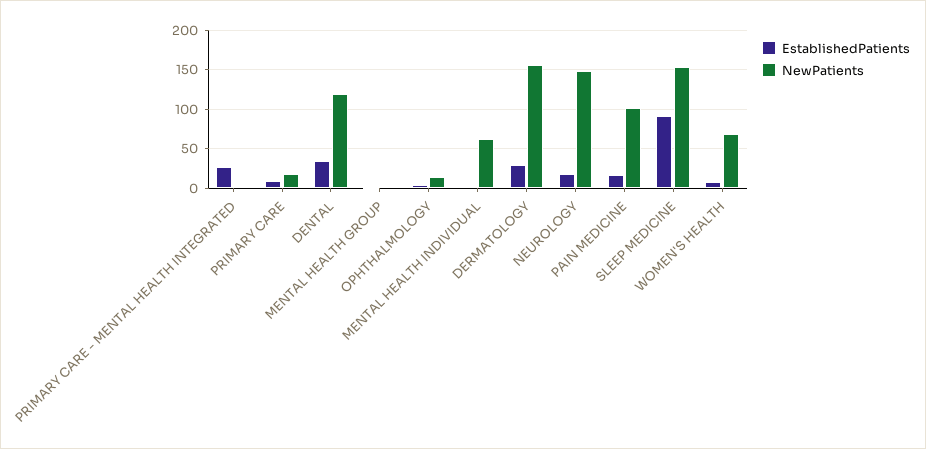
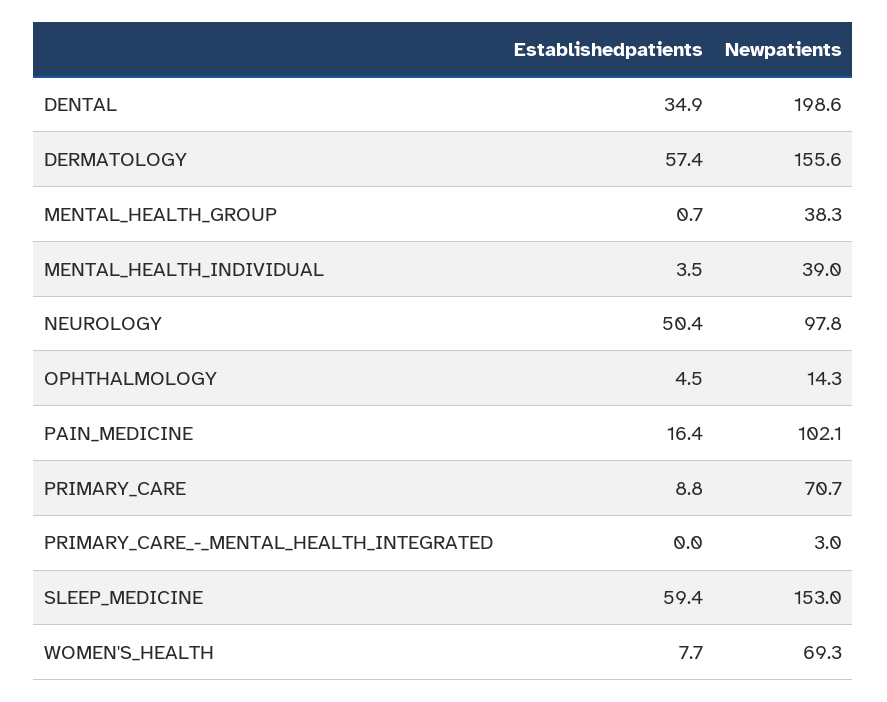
  {
    "EstablishedPatients": {
-     "PRIMARY CARE - MENTAL HEALTH INTEGRATED": 30,
+     "PRIMARY CARE - MENTAL HEALTH INTEGRATED": 0,
      "PRIMARY CARE": 8.8,
      "DENTAL": 34.9,
      "MENTAL HEALTH GROUP": 0.7,
      "OPHTHALMOLOGY": 4.5,
      "MENTAL HEALTH INDIVIDUAL": 3.5,
-     "DERMATOLOGY": 30,
+     "DERMATOLOGY": 57.4,
-     "NEUROLOGY": 20,
+     "NEUROLOGY": 50.4,
      "PAIN MEDICINE": 16.4,
-     "SLEEP MEDICINE": 90,
+     "SLEEP MEDICINE": 59.4,
      "WOMEN'S HEALTH": 7.7
    },
    "NewPatients": {
      "PRIMARY CARE - MENTAL HEALTH INTEGRATED": 3,
-     "PRIMARY CARE": 20,
+     "PRIMARY CARE": 70.7,
-     "DENTAL": 120,
+     "DENTAL": 198.6,
-     "MENTAL HEALTH GROUP": 0,
+     "MENTAL HEALTH GROUP": 38.3,
      "OPHTHALMOLOGY": 14.3,
-     "MENTAL HEALTH INDIVIDUAL": 60,
+     "MENTAL HEALTH INDIVIDUAL": 39,
      "DERMATOLOGY": 155.6,
-     "NEUROLOGY": 150,
+     "NEUROLOGY": 97.8,
      "PAIN MEDICINE": 102.1,
      "SLEEP MEDICINE": 153,
      "WOMEN'S HEALTH": 69.3
    }
  }

